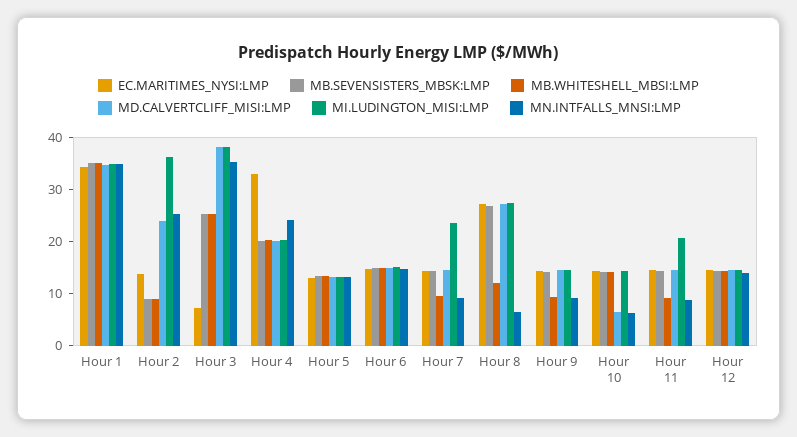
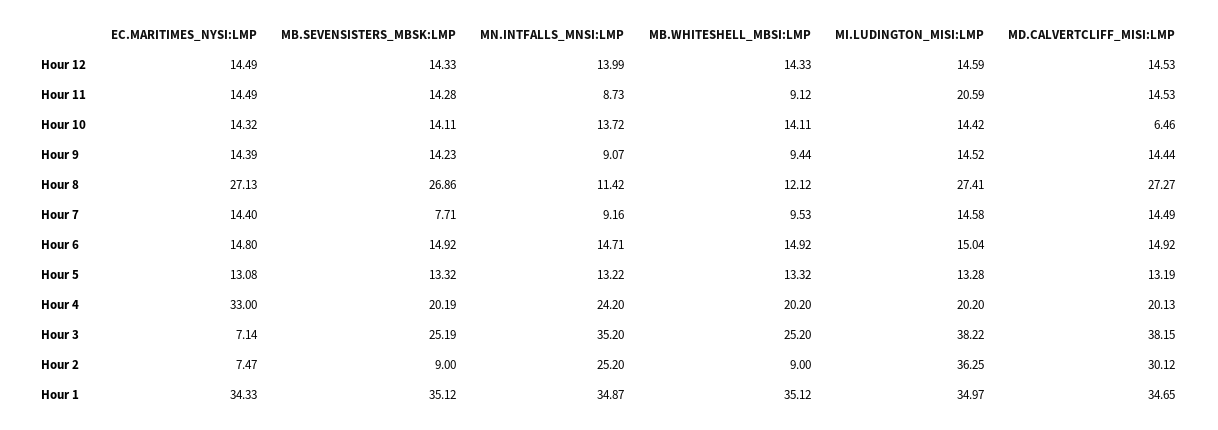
  {
    "EC.MARITIMES_NYSI:LMP": {
      "Hour 1": 34.33,
-     "Hour 2": 14,
+     "Hour 2": 7.47,
      "Hour 3": 7.14,
      "Hour 4": 33,
      "Hour 5": 13.08,
      "Hour 6": 14.8,
      "Hour 7": 14.4,
      "Hour 8": 27.13,
      "Hour 9": 14.39,
      "Hour 10": 14.32,
      "Hour 11": 14.49,
      "Hour 12": 14.49
    },
    "MB.SEVENSISTERS_MBSK:LMP": {
      "Hour 1": 35.12,
      "Hour 2": 9,
      "Hour 3": 25.19,
      "Hour 4": 20.19,
      "Hour 5": 13.32,
      "Hour 6": 14.92,
-     "Hour 7": 14,
+     "Hour 7": 7.71,
      "Hour 8": 26.86,
      "Hour 9": 14.23,
      "Hour 10": 14.11,
      "Hour 11": 14.28,
      "Hour 12": 14.33
    },
    "MB.WHITESHELL_MBSI:LMP": {
      "Hour 1": 35.12,
      "Hour 2": 9,
      "Hour 3": 25.2,
      "Hour 4": 20.2,
      "Hour 5": 13.32,
      "Hour 6": 14.92,
      "Hour 7": 9.53,
      "Hour 8": 12.12,
      "Hour 9": 9.44,
      "Hour 10": 14.11,
      "Hour 11": 9.12,
      "Hour 12": 14.33
    },
    "MD.CALVERTCLIFF_MISI:LMP": {
      "Hour 1": 34.65,
-     "Hour 2": 24,
+     "Hour 2": 30.12,
      "Hour 3": 38.15,
      "Hour 4": 20.13,
      "Hour 5": 13.19,
      "Hour 6": 14.92,
      "Hour 7": 14.49,
      "Hour 8": 27.27,
      "Hour 9": 14.44,
      "Hour 10": 6.46,
      "Hour 11": 14.53,
      "Hour 12": 14.53
    },
    "MI.LUDINGTON_MISI:LMP": {
      "Hour 1": 34.97,
      "Hour 2": 36.25,
      "Hour 3": 38.22,
      "Hour 4": 20.2,
      "Hour 5": 13.28,
      "Hour 6": 15.04,
-     "Hour 7": 24,
+     "Hour 7": 14.58,
      "Hour 8": 27.41,
      "Hour 9": 14.52,
      "Hour 10": 14.42,
      "Hour 11": 20.59,
      "Hour 12": 14.59
    },
    "MN.INTFALLS_MNSI:LMP": {
      "Hour 1": 34.87,
      "Hour 2": 25.2,
      "Hour 3": 35.2,
      "Hour 4": 24.2,
      "Hour 5": 13.22,
      "Hour 6": 14.71,
      "Hour 7": 9.16,
-     "Hour 8": 6,
+     "Hour 8": 11.42,
      "Hour 9": 9.07,
-     "Hour 10": 6,
+     "Hour 10": 13.72,
      "Hour 11": 8.73,
      "Hour 12": 13.99
    }
  }

